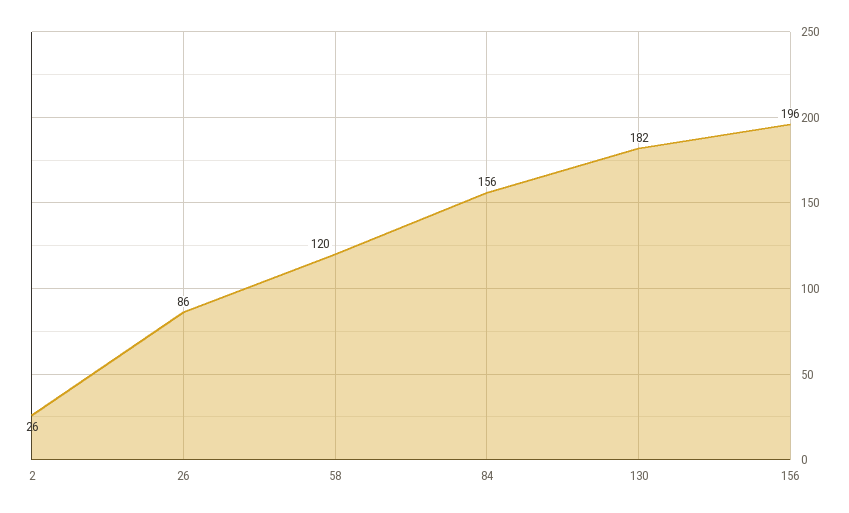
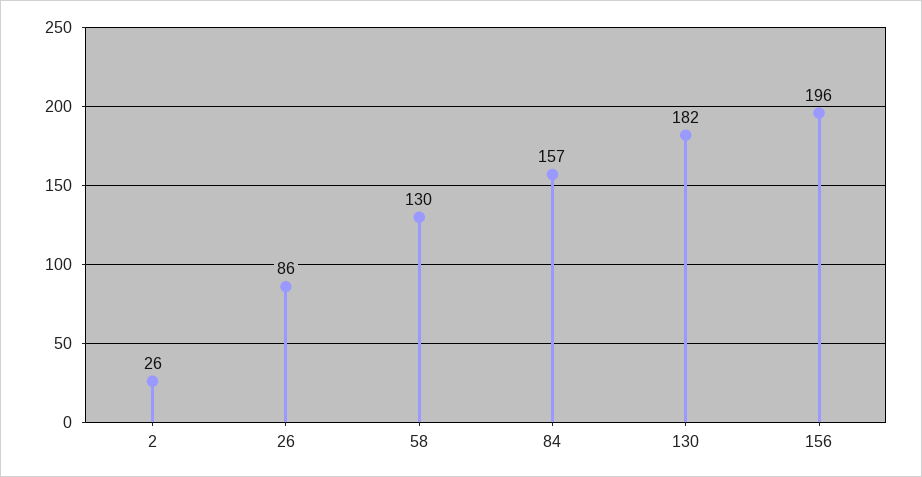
  {
    "2": 26,
    "26": 86,
-   "58": 120,
+   "58": 130,
-   "84": 156,
+   "84": 157,
    "130": 182,
    "156": 196
  }

